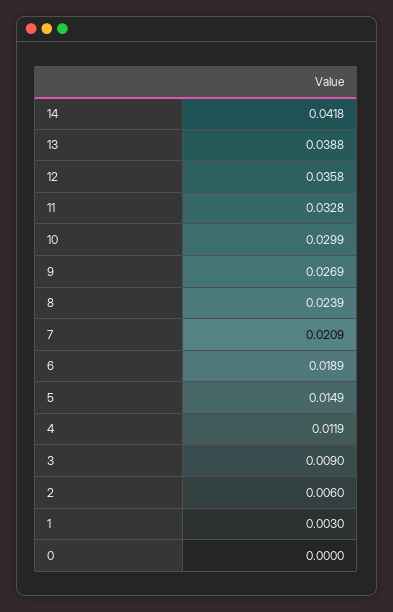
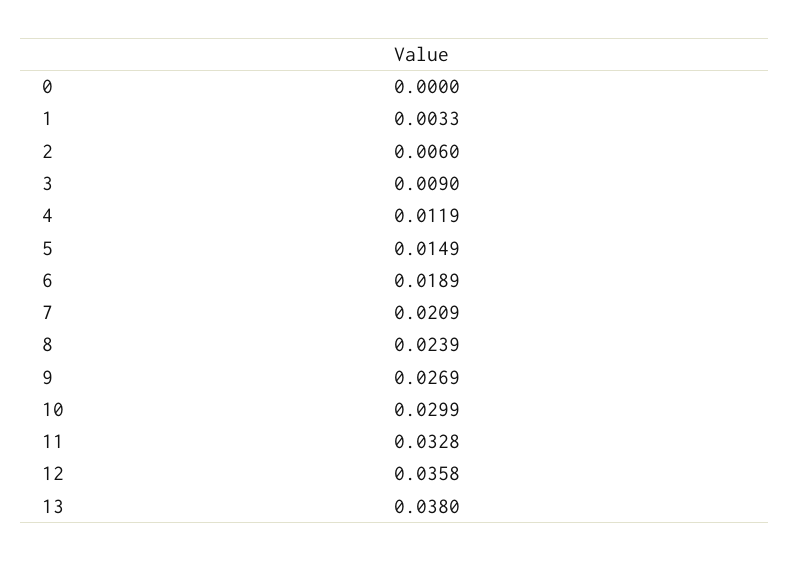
  {
-   "14": 0.0418,
-   "13": 0.0388,
+   "13": 0.038,
    "12": 0.0358,
    "11": 0.0328,
    "10": 0.0299,
    "9": 0.0269,
    "8": 0.0239,
    "7": 0.0209,
    "6": 0.0189,
    "5": 0.0149,
    "4": 0.0119,
    "3": 0.009,
    "2": 0.006,
-   "1": 0.003,
+   "1": 0.0033,
    "0": 0
  }

